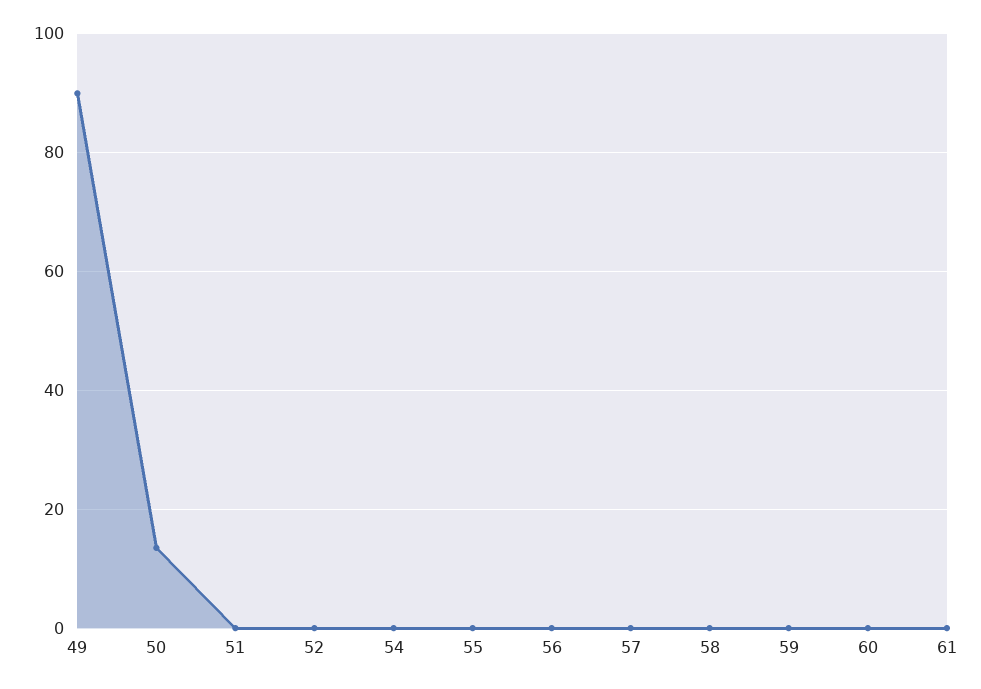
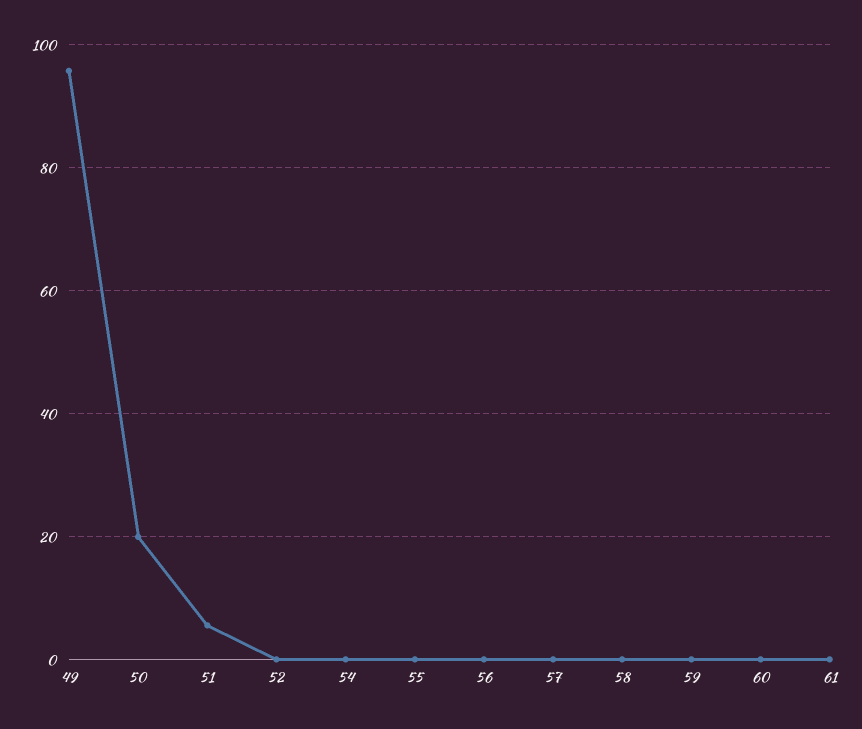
  {
-   "49": 90,
+   "49": 96,
-   "50": 14,
+   "50": 20,
-   "51": 0,
+   "51": 6,
    "52": 0,
    "54": 0,
    "55": 0,
    "56": 0,
    "57": 0,
    "58": 0,
    "59": 0,
    "60": 0,
    "61": 0
  }

